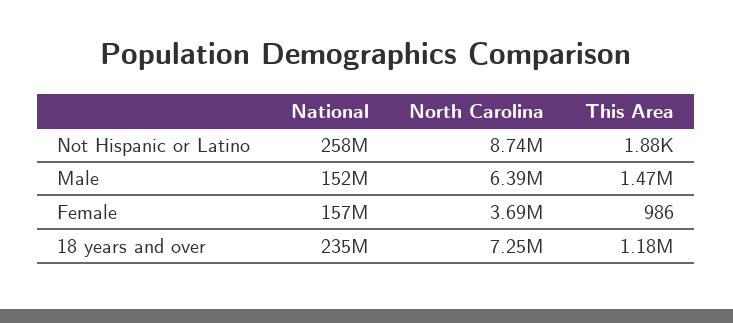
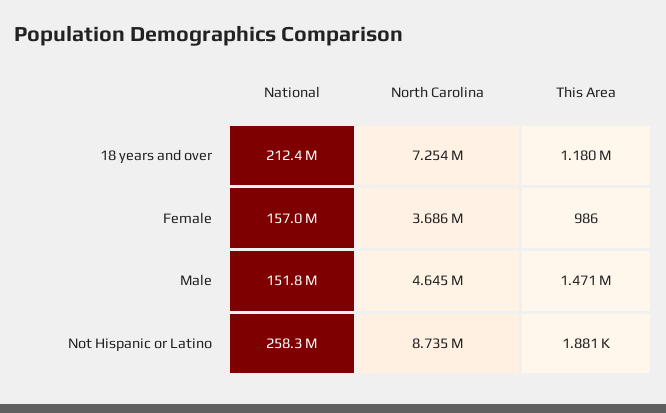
  {
    "National": {
      "Not Hispanic or Latino": 258300000,
      "Male": 151800000,
      "Female": 157000000,
-     "18 years and over": 235000000
+     "18 years and over": 212400000
    },
    "North Carolina": {
      "Not Hispanic or Latino": 8735000,
-     "Male": 6390000,
+     "Male": 4645000,
      "Female": 3686000,
      "18 years and over": 7254000
    },
    "This Area": {
      "Not Hispanic or Latino": 1881,
      "Male": 1471000,
      "Female": 986,
      "18 years and over": 1180000
    }
  }

